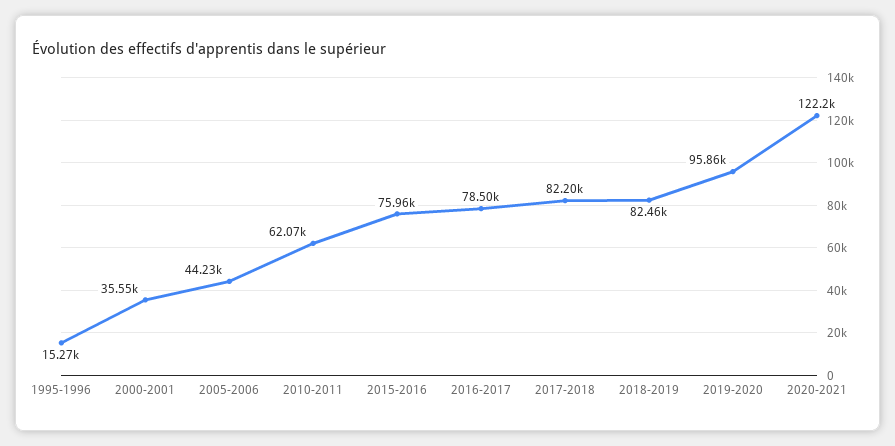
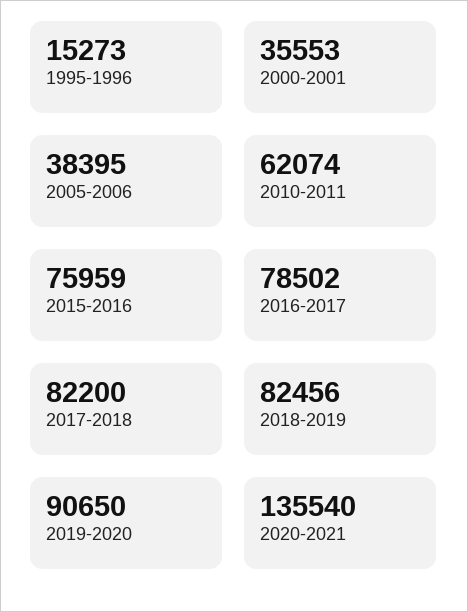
  {
    "1995-1996": 15273,
    "2000-2001": 35553,
-   "2005-2006": 44230,
+   "2005-2006": 38395,
    "2010-2011": 62074,
    "2015-2016": 75959,
    "2016-2017": 78502,
    "2017-2018": 82200,
    "2018-2019": 82456,
-   "2019-2020": 95860,
+   "2019-2020": 90650,
-   "2020-2021": 122200
+   "2020-2021": 135540
  }

